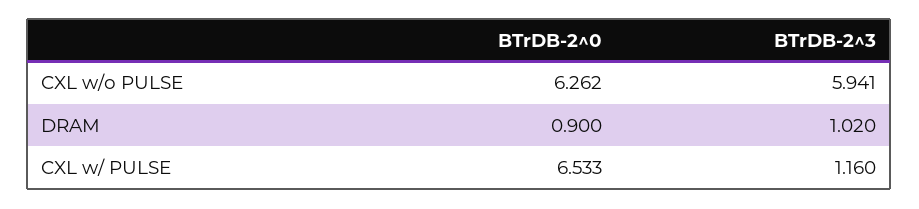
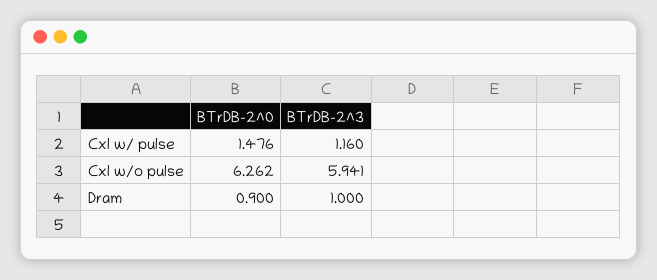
  {
    "BTrDB-2^0": {
      "CXL w/o PULSE": 6.262,
      "DRAM": 0.9,
-     "CXL w/ PULSE": 6.533
+     "CXL w/ PULSE": 1.476
    },
    "BTrDB-2^3": {
      "CXL w/o PULSE": 5.941,
-     "DRAM": 1.02,
+     "DRAM": 1,
      "CXL w/ PULSE": 1.16
    }
  }

